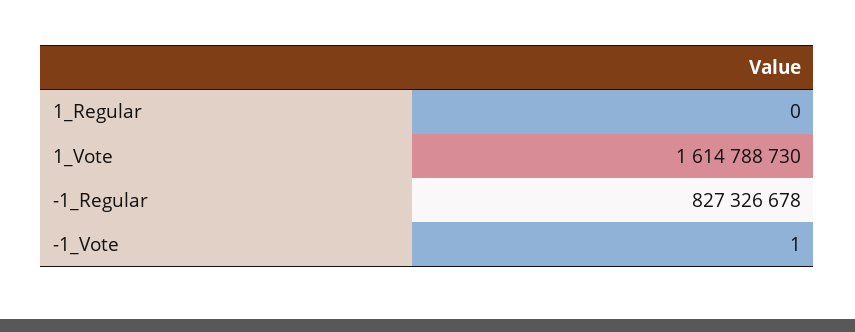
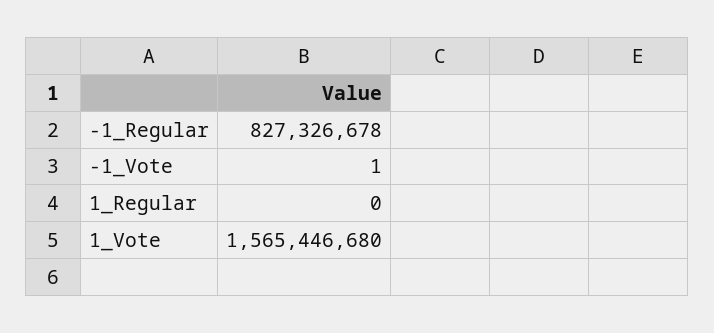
  {
    "1_Regular": 0,
-   "1_Vote": 1614788730,
+   "1_Vote": 1565446680,
    "-1_Regular": 827326678,
    "-1_Vote": 1
  }

